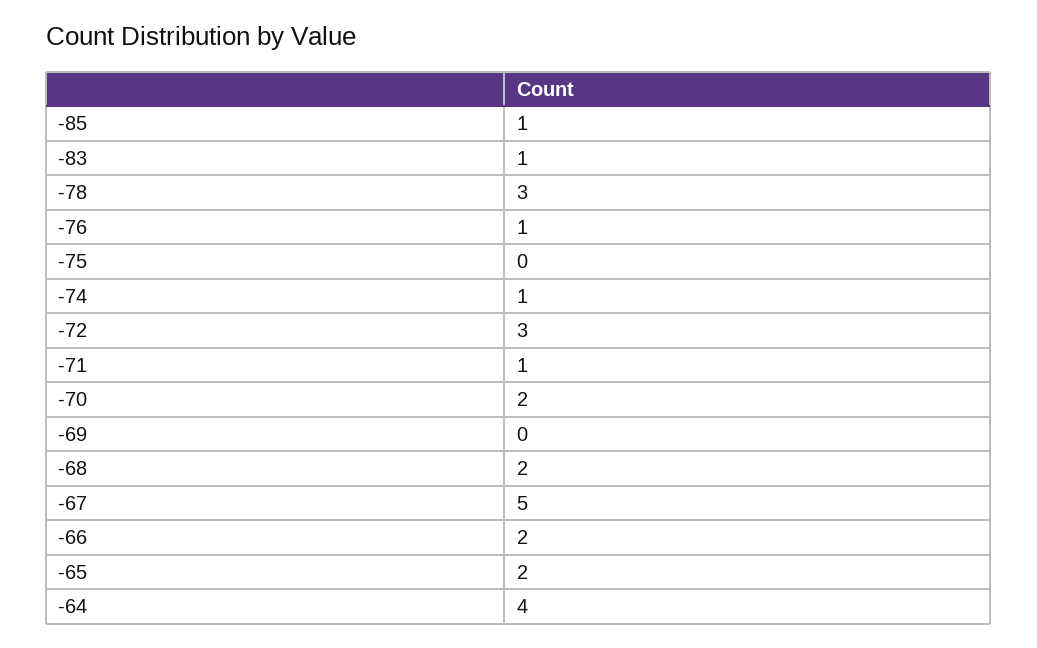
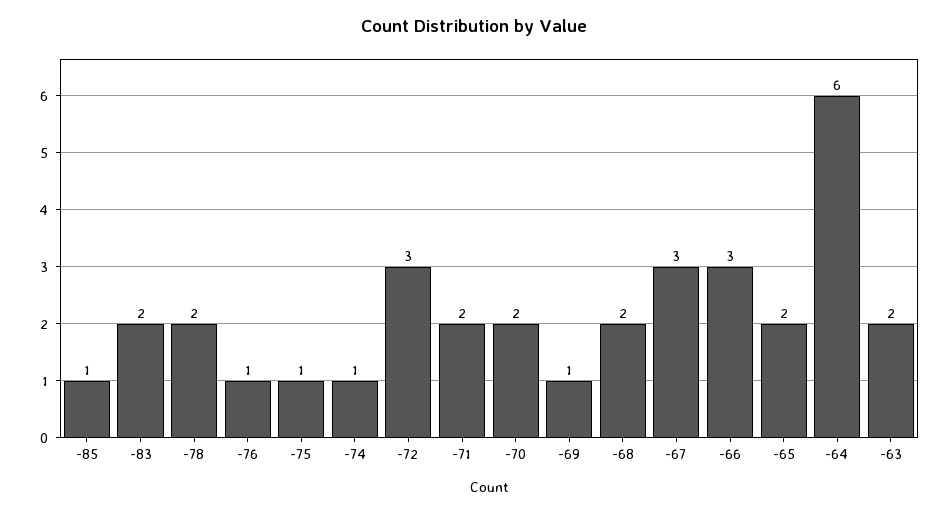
  {
    "-85": 1,
-   "-83": 1,
+   "-83": 2,
-   "-78": 3,
+   "-78": 2,
    "-76": 1,
-   "-75": 0,
+   "-75": 1,
    "-74": 1,
    "-72": 3,
-   "-71": 1,
+   "-71": 2,
    "-70": 2,
-   "-69": 0,
+   "-69": 1,
    "-68": 2,
-   "-67": 5,
+   "-67": 3,
-   "-66": 2,
+   "-66": 3,
    "-65": 2,
-   "-64": 4
+   "-64": 6,
+   "-63": 2
  }

